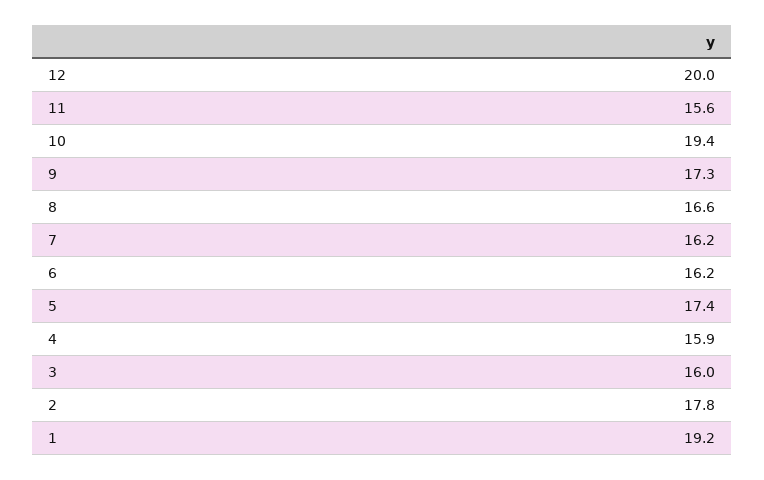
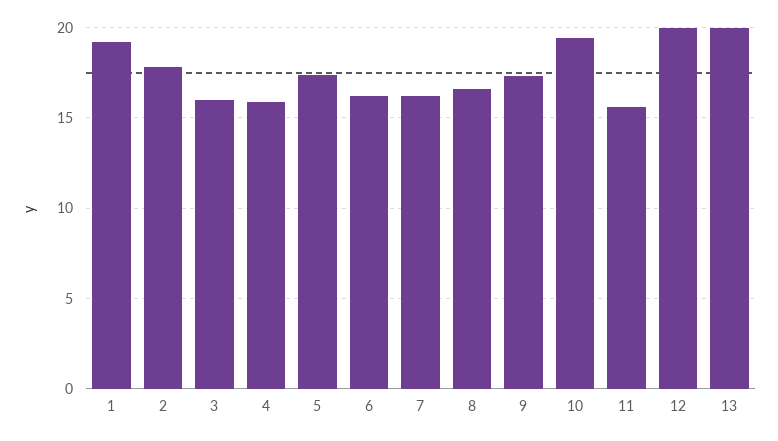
  {
    "12": 20,
    "11": 15.6,
    "10": 19.4,
    "9": 17.3,
    "8": 16.6,
    "7": 16.2,
    "6": 16.2,
    "5": 17.4,
    "4": 15.9,
    "3": 16,
    "2": 17.8,
-   "1": 19.2
+   "1": 19.2,
+   "13": 20
  }

